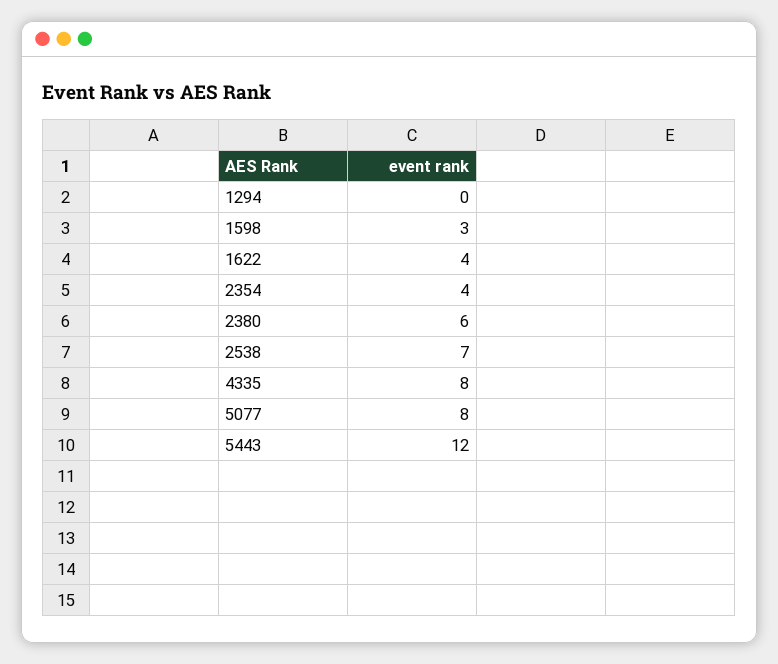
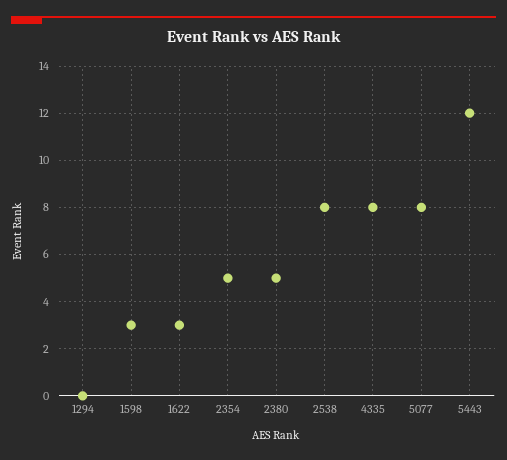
  {
    "1294": 0,
    "1598": 3,
-   "1622": 4,
+   "1622": 3,
-   "2354": 4,
+   "2354": 5,
-   "2380": 6,
+   "2380": 5,
-   "2538": 7,
+   "2538": 8,
    "4335": 8,
    "5077": 8,
    "5443": 12
  }

